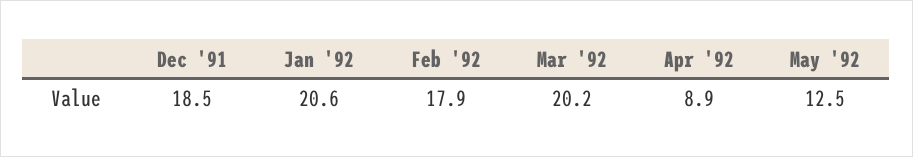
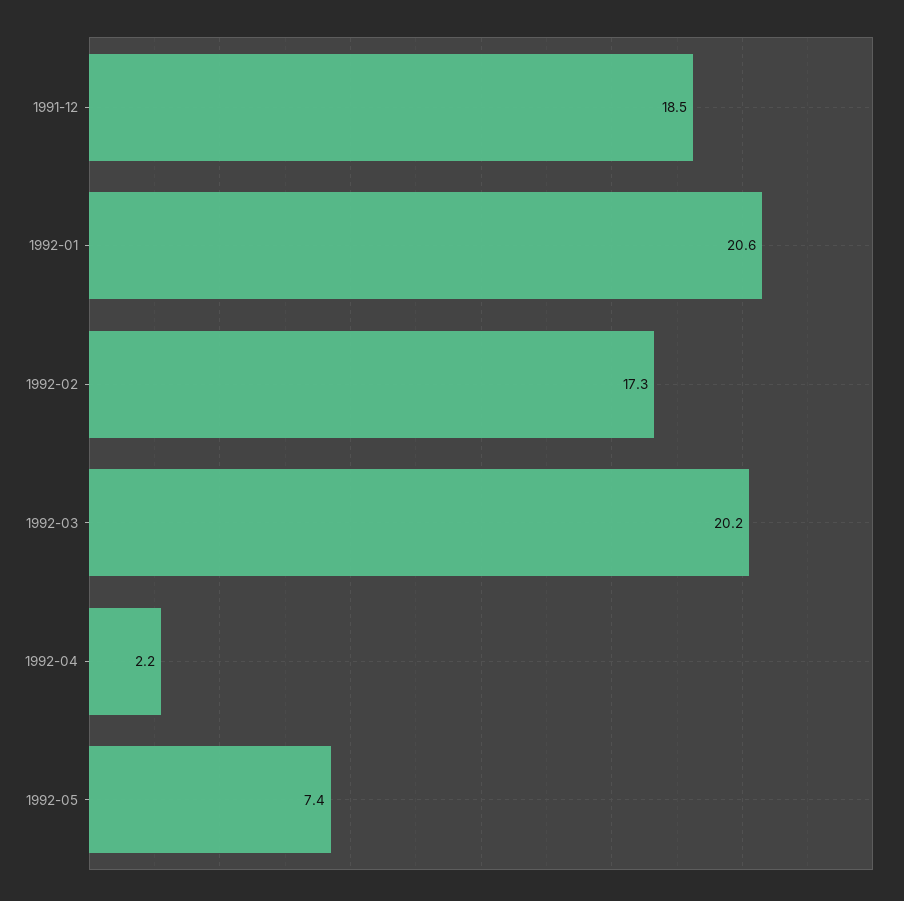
  {
    "Dec '91": 18.5,
    "Jan '92": 20.6,
-   "Feb '92": 17.9,
+   "Feb '92": 17.3,
    "Mar '92": 20.2,
-   "Apr '92": 8.9,
+   "Apr '92": 2.2,
-   "May '92": 12.5
+   "May '92": 7.4
  }

